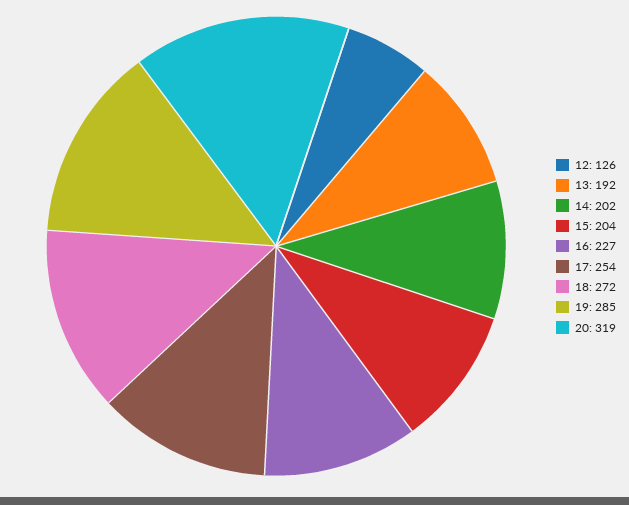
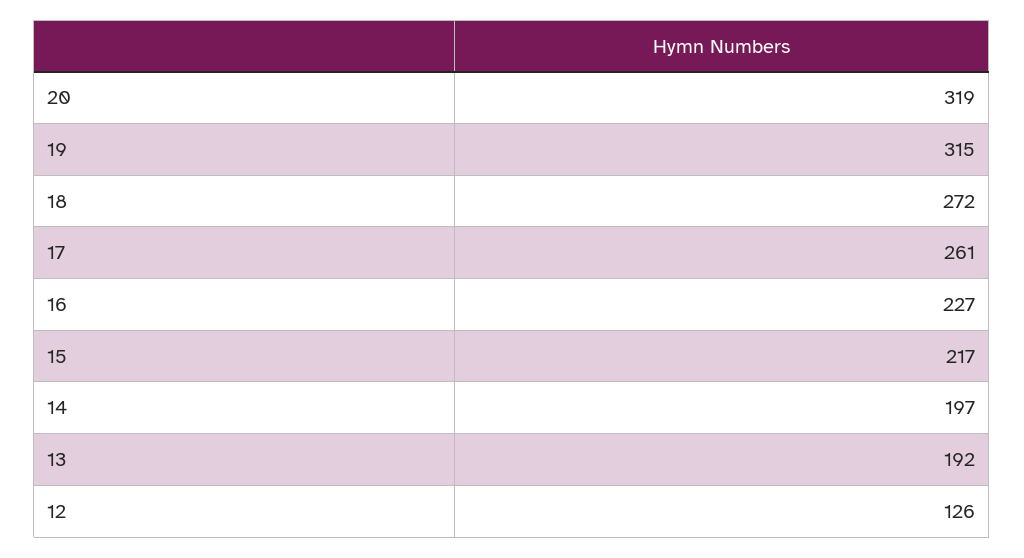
  {
    "12": 126,
    "13": 192,
-   "14": 202,
+   "14": 197,
-   "15": 204,
+   "15": 217,
    "16": 227,
-   "17": 254,
+   "17": 261,
    "18": 272,
-   "19": 285,
+   "19": 315,
    "20": 319
  }

